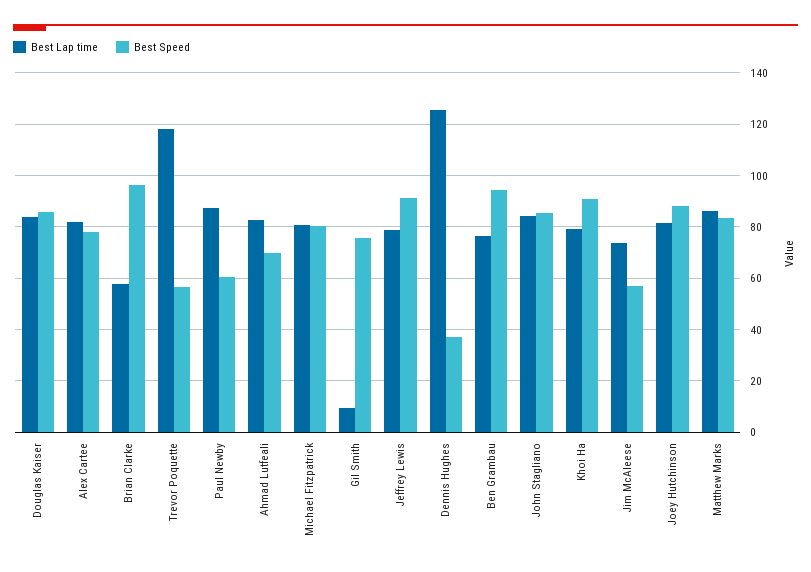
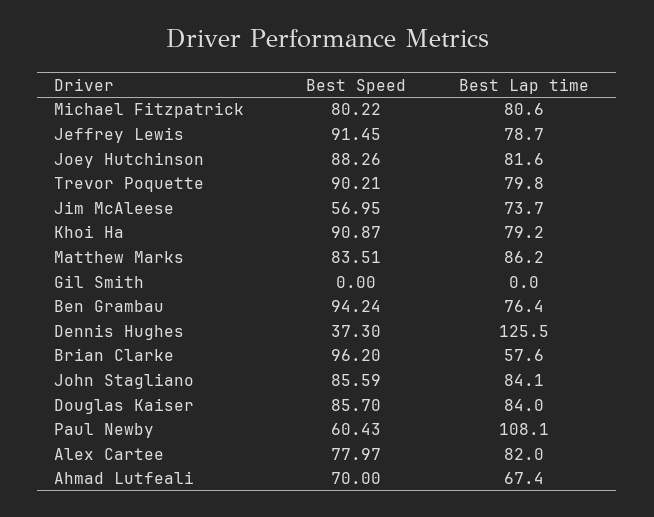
  {
    "Best Lap time": {
      "Douglas Kaiser": 84,
      "Alex Cartee": 82,
      "Brian Clarke": 57.6,
-     "Trevor Poquette": 117.5,
+     "Trevor Poquette": 79.8,
-     "Paul Newby": 87.5,
+     "Paul Newby": 108.1,
-     "Ahmad Lutfeali": 82.5,
+     "Ahmad Lutfeali": 67.4,
      "Michael Fitzpatrick": 80.6,
-     "Gil Smith": 10,
+     "Gil Smith": 0,
      "Jeffrey Lewis": 78.7,
      "Dennis Hughes": 125.5,
      "Ben Grambau": 76.4,
      "John Stagliano": 84.1,
      "Khoi Ha": 79.2,
      "Jim McAleese": 73.7,
      "Joey Hutchinson": 81.6,
      "Matthew Marks": 86.2
    },
    "Best Speed": {
      "Douglas Kaiser": 85.7,
      "Alex Cartee": 77.97,
      "Brian Clarke": 96.2,
-     "Trevor Poquette": 57.5,
+     "Trevor Poquette": 90.21,
      "Paul Newby": 60.43,
      "Ahmad Lutfeali": 70,
      "Michael Fitzpatrick": 80.22,
-     "Gil Smith": 75,
+     "Gil Smith": 0,
      "Jeffrey Lewis": 91.45,
      "Dennis Hughes": 37.3,
      "Ben Grambau": 94.24,
      "John Stagliano": 85.59,
      "Khoi Ha": 90.87,
      "Jim McAleese": 56.95,
      "Joey Hutchinson": 88.26,
      "Matthew Marks": 83.51
    }
  }

